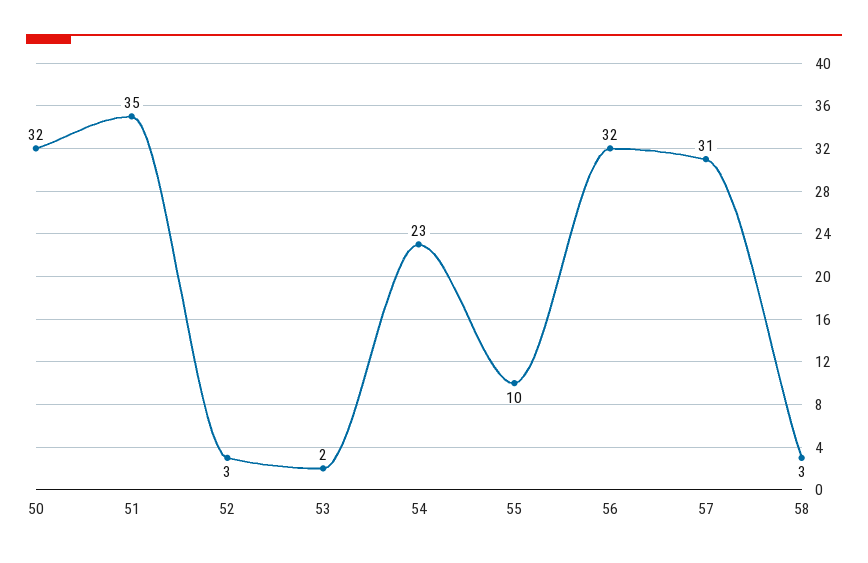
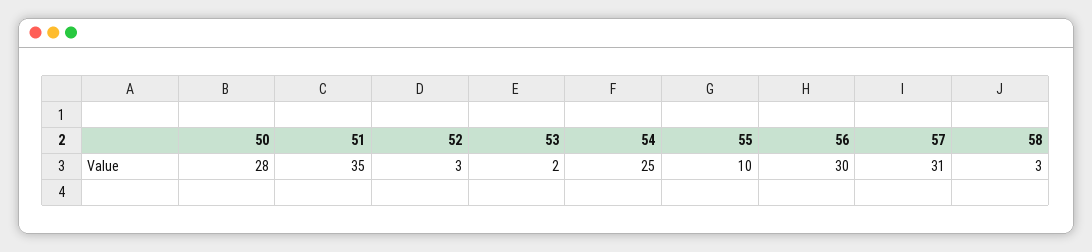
  {
-   "50": 32,
+   "50": 28,
    "51": 35,
    "52": 3,
    "53": 2,
-   "54": 23,
+   "54": 25,
    "55": 10,
-   "56": 32,
+   "56": 30,
    "57": 31,
    "58": 3
  }

